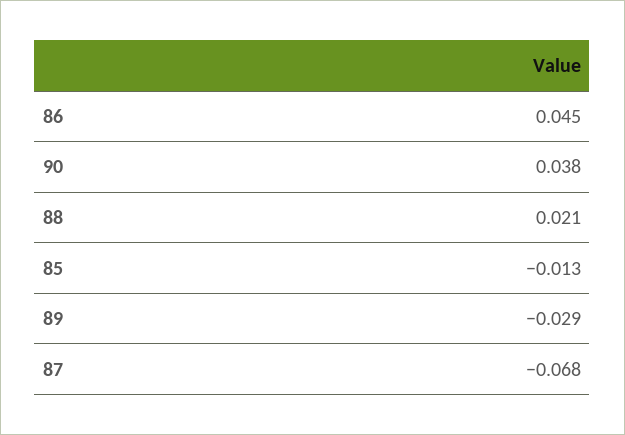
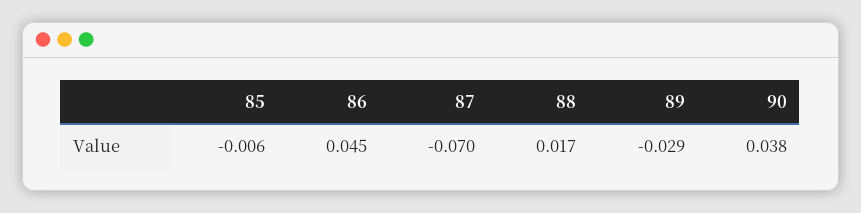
  {
    "86": 0.045,
    "90": 0.038,
-   "88": 0.021,
+   "88": 0.017,
-   "85": -0.013,
+   "85": -0.006,
    "89": -0.029,
-   "87": -0.068
+   "87": -0.07
  }

